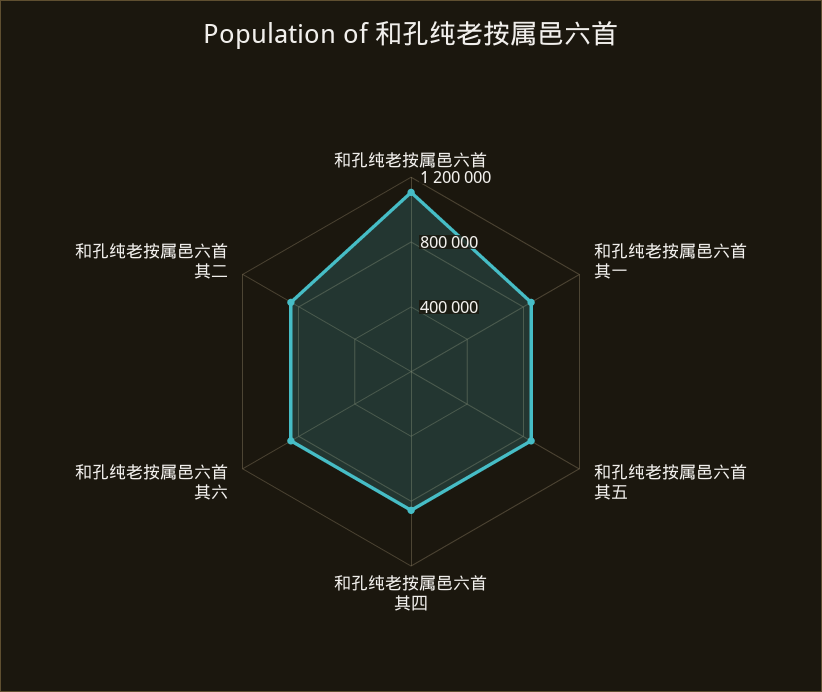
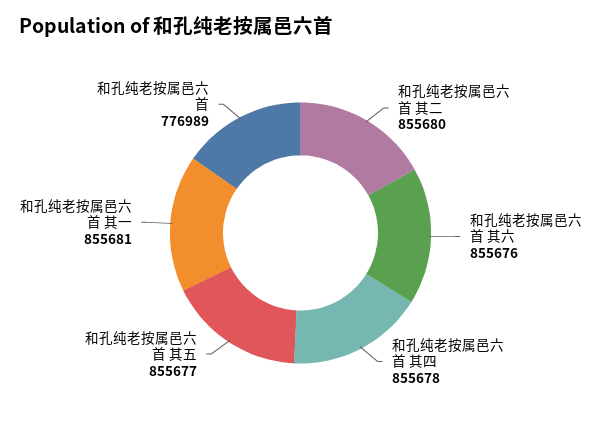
  {
-   "和孔纯老按属邑六首": 1100000,
+   "和孔纯老按属邑六首": 776989,
    "和孔纯老按属邑六首 其一": 855681,
    "和孔纯老按属邑六首 其五": 855677,
    "和孔纯老按属邑六首 其四": 855678,
    "和孔纯老按属邑六首 其六": 855676,
    "和孔纯老按属邑六首 其二": 855680
  }

